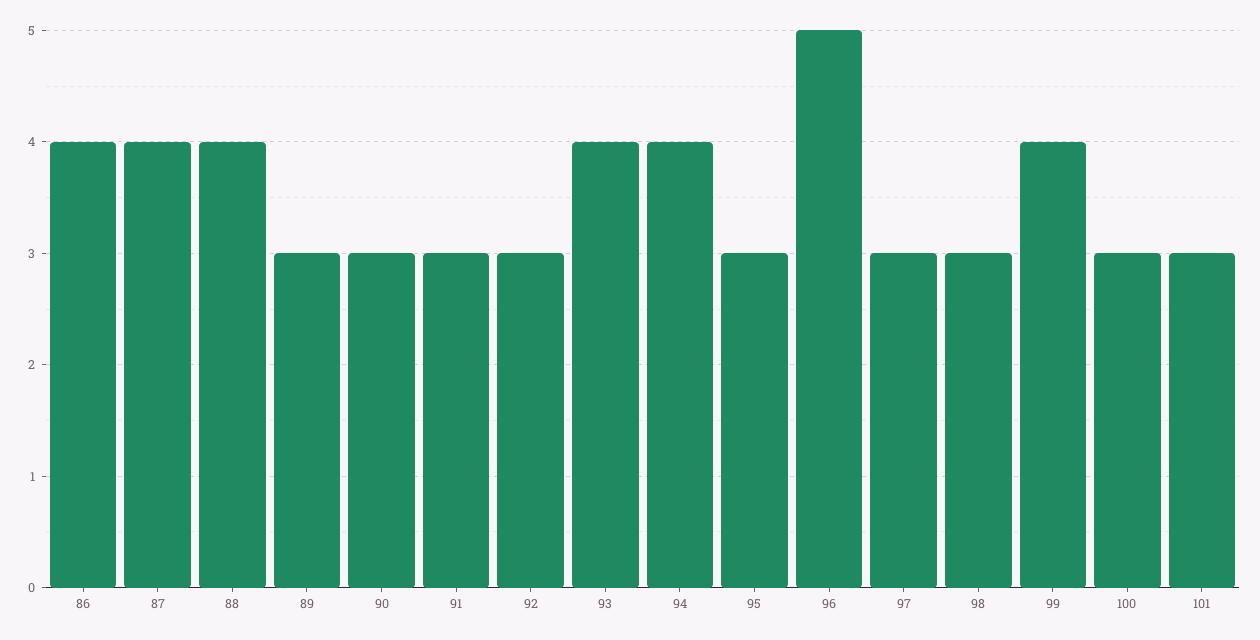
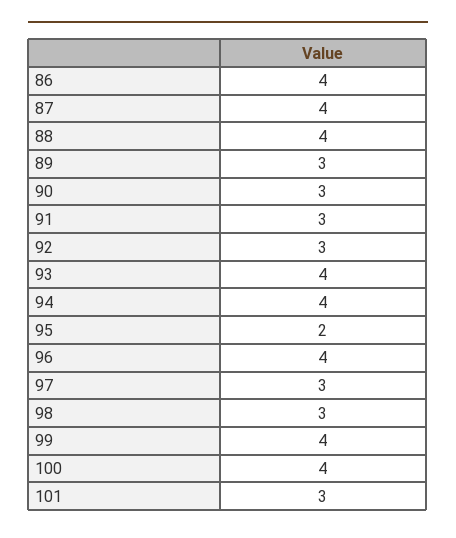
  {
    "86": 4,
    "87": 4,
    "88": 4,
    "89": 3,
    "90": 3,
    "91": 3,
    "92": 3,
    "93": 4,
    "94": 4,
-   "95": 3,
+   "95": 2,
-   "96": 5,
+   "96": 4,
    "97": 3,
    "98": 3,
    "99": 4,
-   "100": 3,
+   "100": 4,
    "101": 3
  }

